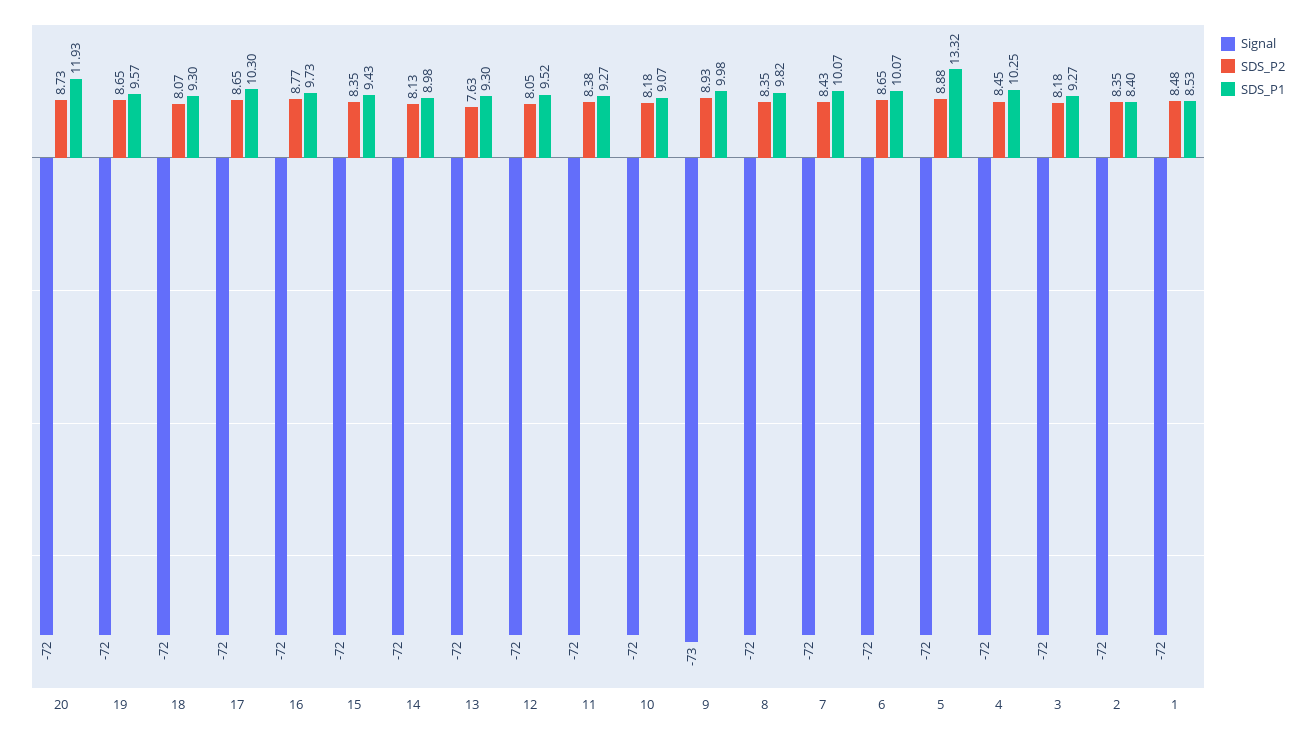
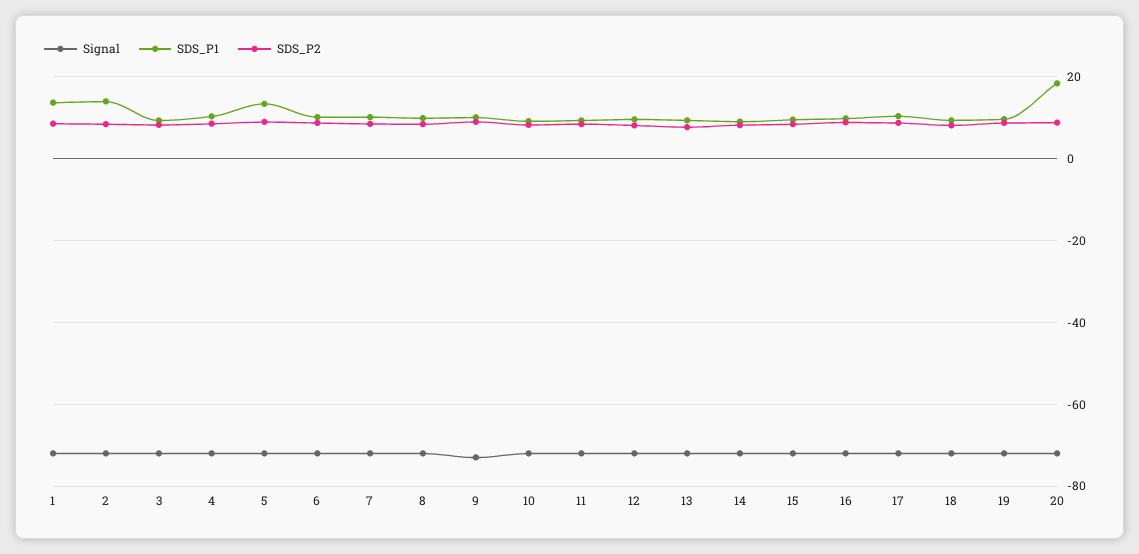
  {
    "Signal": {
      "20": -72,
      "19": -72,
      "18": -72,
      "17": -72,
      "16": -72,
      "15": -72,
      "14": -72,
      "13": -72,
      "12": -72,
      "11": -72,
      "10": -72,
      "9": -73,
      "8": -72,
      "7": -72,
      "6": -72,
      "5": -72,
      "4": -72,
      "3": -72,
      "2": -72,
      "1": -72
    },
    "SDS_P2": {
      "20": 8.73,
      "19": 8.65,
      "18": 8.07,
      "17": 8.65,
      "16": 8.77,
      "15": 8.35,
      "14": 8.13,
      "13": 7.63,
      "12": 8.05,
      "11": 8.38,
      "10": 8.18,
      "9": 8.93,
      "8": 8.35,
      "7": 8.43,
      "6": 8.65,
      "5": 8.88,
      "4": 8.45,
      "3": 8.18,
      "2": 8.35,
      "1": 8.48
    },
    "SDS_P1": {
-     "20": 11.93,
+     "20": 18,
      "19": 9.57,
      "18": 9.3,
      "17": 10.3,
      "16": 9.73,
      "15": 9.43,
      "14": 8.98,
      "13": 9.3,
      "12": 9.52,
      "11": 9.27,
      "10": 9.07,
      "9": 9.98,
      "8": 9.82,
      "7": 10.07,
      "6": 10.07,
      "5": 13.32,
      "4": 10.25,
      "3": 9.27,
-     "2": 8.4,
+     "2": 14,
-     "1": 8.53
+     "1": 14
    }
  }

